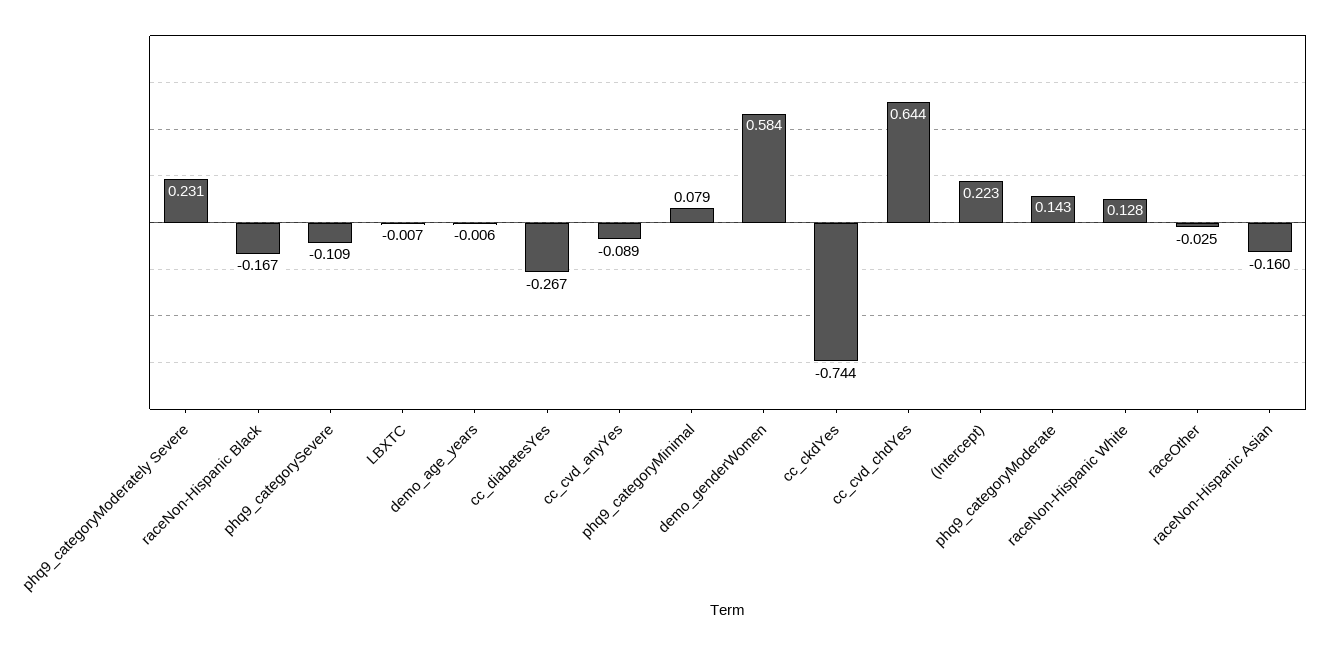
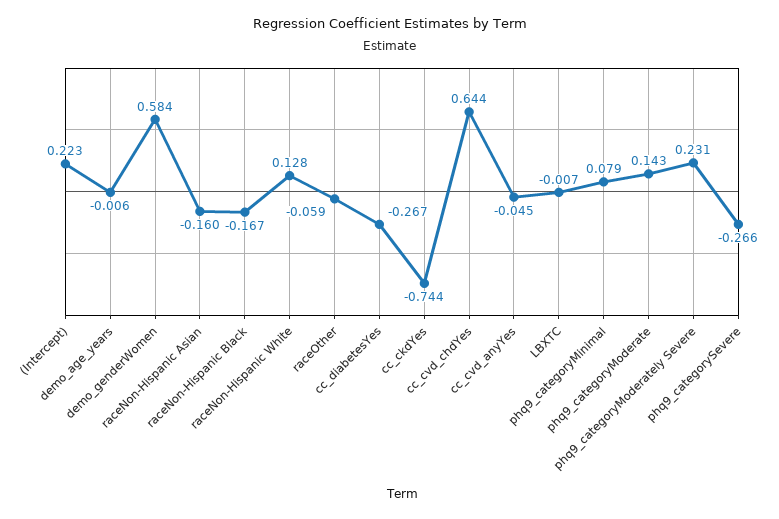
  {
    "phq9_categoryModerately Severe": 0.231,
    "raceNon-Hispanic Black": -0.167,
-   "phq9_categorySevere": -0.109,
+   "phq9_categorySevere": -0.266,
    "LBXTC": -0.007,
    "demo_age_years": -0.006,
    "cc_diabetesYes": -0.267,
-   "cc_cvd_anyYes": -0.089,
+   "cc_cvd_anyYes": -0.045,
    "phq9_categoryMinimal": 0.079,
    "demo_genderWomen": 0.584,
    "cc_ckdYes": -0.744,
    "cc_cvd_chdYes": 0.644,
    "(Intercept)": 0.223,
    "phq9_categoryModerate": 0.143,
    "raceNon-Hispanic White": 0.128,
-   "raceOther": -0.025,
+   "raceOther": -0.059,
    "raceNon-Hispanic Asian": -0.16
  }

